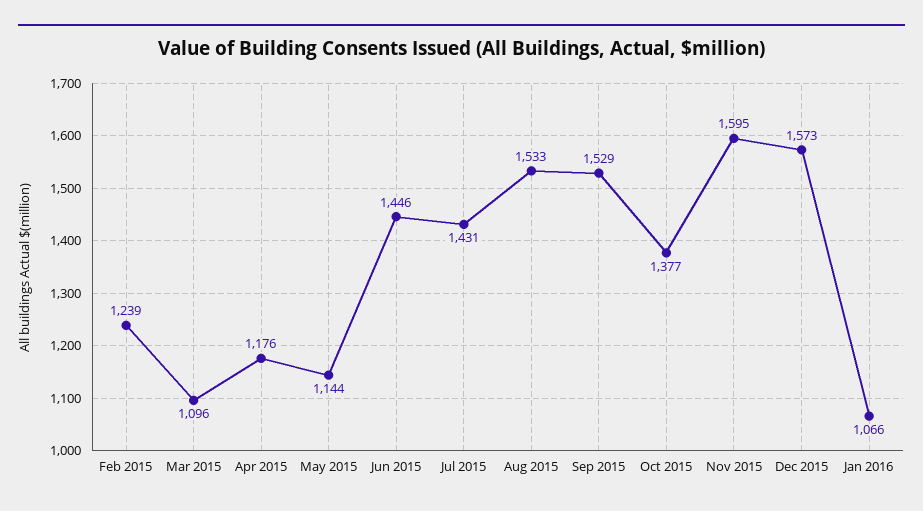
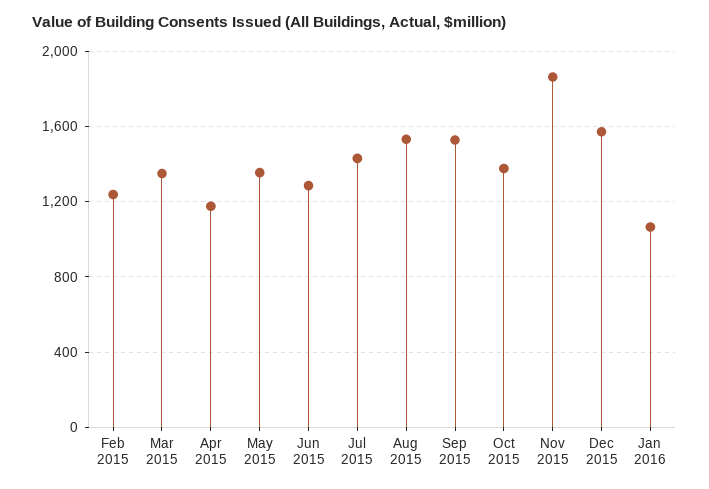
  {
    "Feb 2015": 1239,
-   "Mar 2015": 1096,
+   "Mar 2015": 1350,
    "Apr 2015": 1176,
-   "May 2015": 1144,
+   "May 2015": 1350,
-   "Jun 2015": 1446,
+   "Jun 2015": 1300,
    "Jul 2015": 1431,
    "Aug 2015": 1533,
    "Sep 2015": 1529,
    "Oct 2015": 1377,
-   "Nov 2015": 1595,
+   "Nov 2015": 1850,
    "Dec 2015": 1573,
    "Jan 2016": 1066
  }

